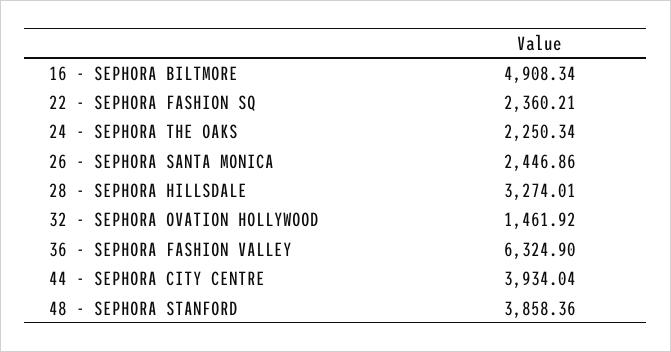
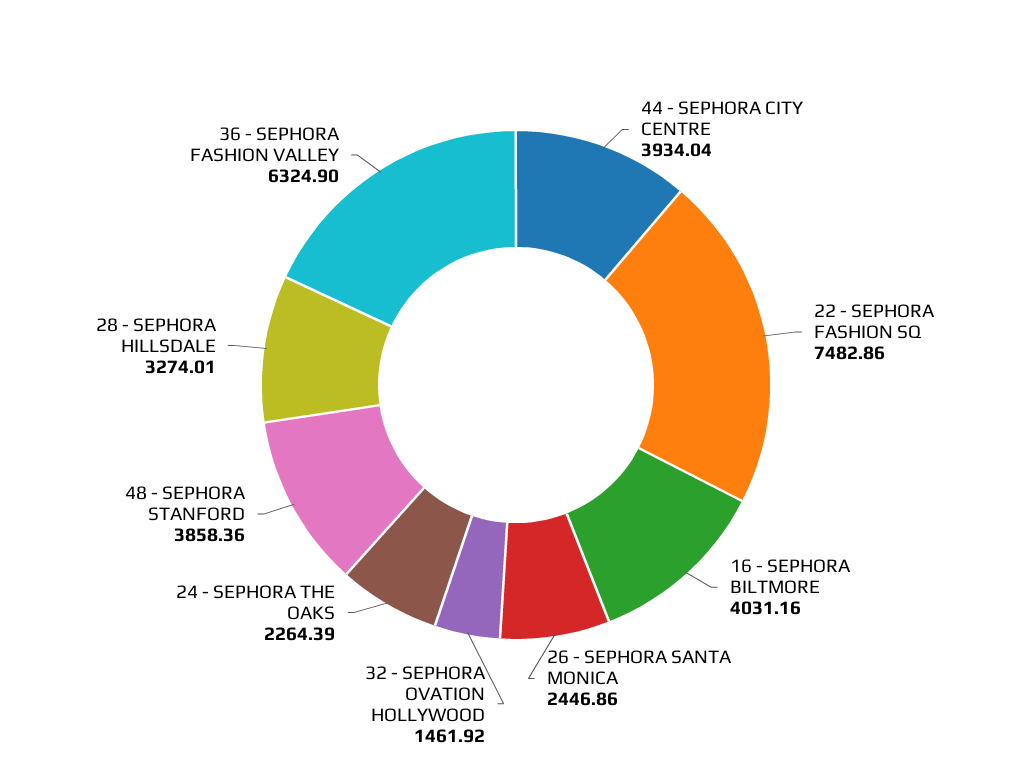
  {
-   "16 - SEPHORA BILTMORE": 4908.34,
+   "16 - SEPHORA BILTMORE": 4031.16,
-   "22 - SEPHORA FASHION SQ": 2360.21,
+   "22 - SEPHORA FASHION SQ": 7482.86,
-   "24 - SEPHORA THE OAKS": 2250.34,
+   "24 - SEPHORA THE OAKS": 2264.39,
    "26 - SEPHORA SANTA MONICA": 2446.86,
    "28 - SEPHORA HILLSDALE": 3274.01,
    "32 - SEPHORA OVATION HOLLYWOOD": 1461.92,
    "36 - SEPHORA FASHION VALLEY": 6324.9,
    "44 - SEPHORA CITY CENTRE": 3934.04,
    "48 - SEPHORA STANFORD": 3858.36
  }

